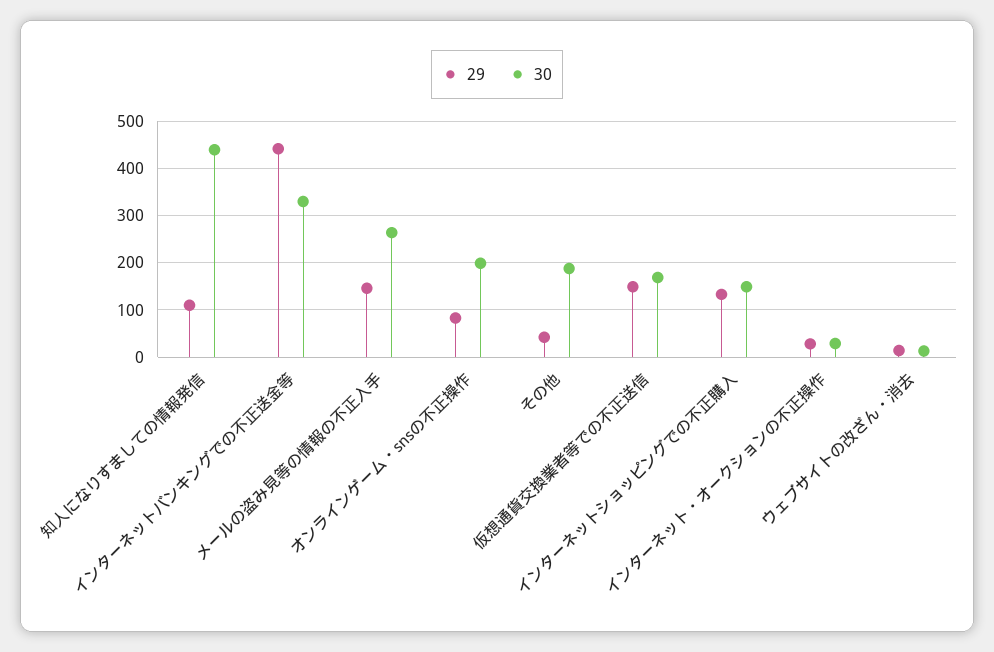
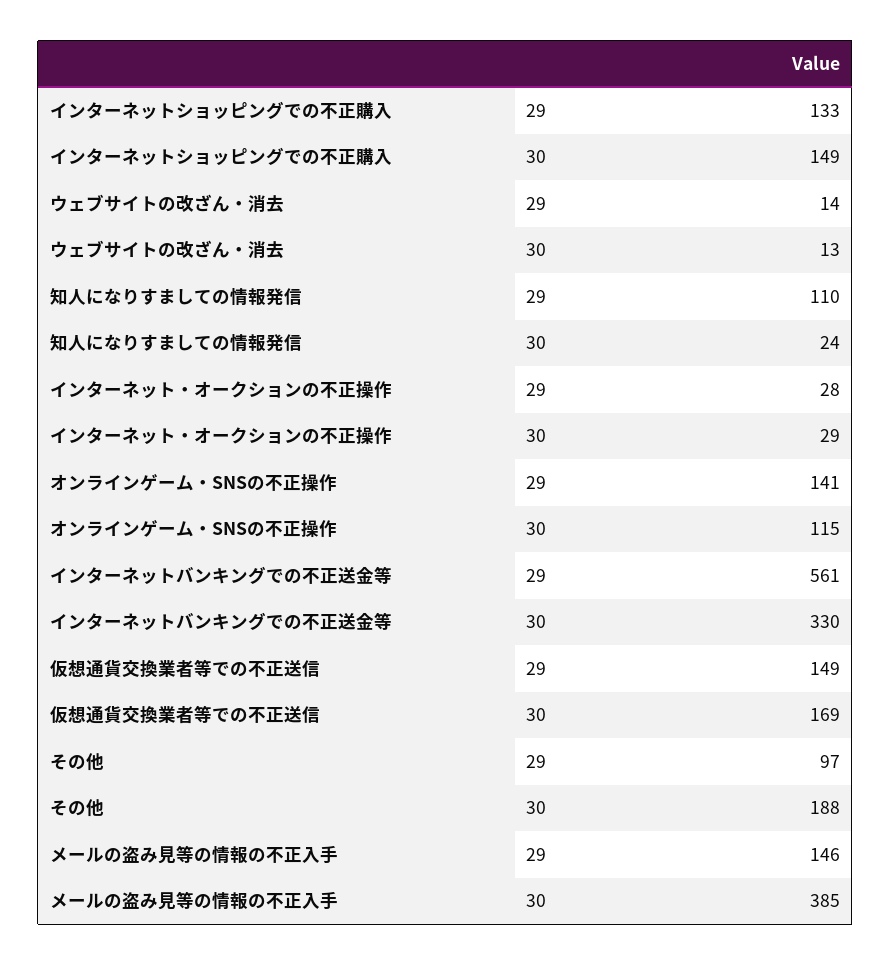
  {
    "29": {
      "知人になりすましての情報発信": 110,
-     "インターネットバンキングでの不正送金等": 440,
+     "インターネットバンキングでの不正送金等": 561,
      "メールの盗み見等の情報の不正入手": 146,
-     "オンラインゲーム・snsの不正操作": 80,
+     "オンラインゲーム・snsの不正操作": 141,
-     "その他": 40,
+     "その他": 97,
      "仮想通貨交換業者等での不正送信": 149,
      "インターネットショッピングでの不正購入": 133,
      "インターネット・オークションの不正操作": 28,
      "ウェブサイトの改ざん・消去": 14
    },
    "30": {
-     "知人になりすましての情報発信": 440,
+     "知人になりすましての情報発信": 24,
      "インターネットバンキングでの不正送金等": 330,
-     "メールの盗み見等の情報の不正入手": 260,
+     "メールの盗み見等の情報の不正入手": 385,
-     "オンラインゲーム・snsの不正操作": 200,
+     "オンラインゲーム・snsの不正操作": 115,
      "その他": 188,
      "仮想通貨交換業者等での不正送信": 169,
      "インターネットショッピングでの不正購入": 149,
      "インターネット・オークションの不正操作": 29,
      "ウェブサイトの改ざん・消去": 13
    }
  }

